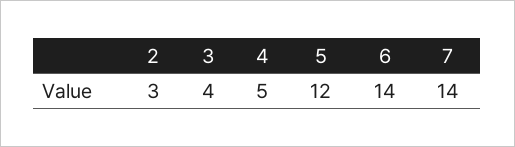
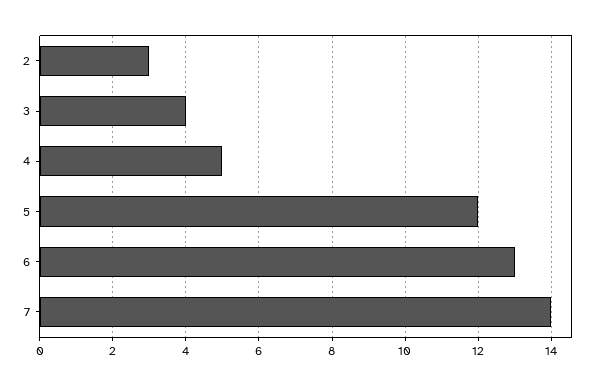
  {
    "2": 3,
    "3": 4,
    "4": 5,
    "5": 12,
-   "6": 14,
+   "6": 13,
    "7": 14
  }

